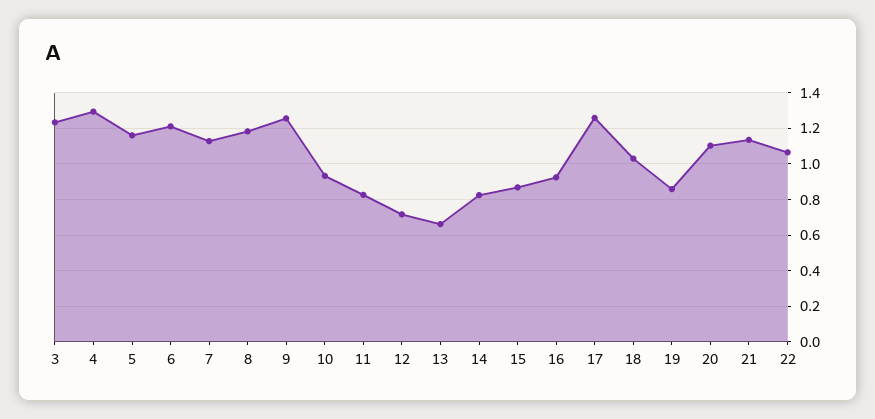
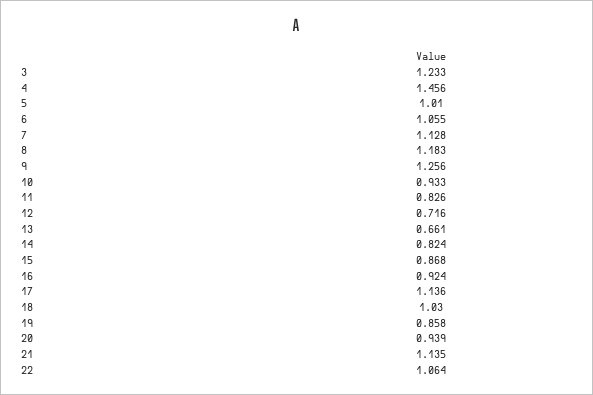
  {
    "3": 1.233,
-   "4": 1.3,
+   "4": 1.456,
-   "5": 1.15,
+   "5": 1.01,
-   "6": 1.2,
+   "6": 1.055,
    "7": 1.128,
    "8": 1.183,
    "9": 1.256,
    "10": 0.933,
    "11": 0.826,
    "12": 0.716,
    "13": 0.661,
    "14": 0.824,
    "15": 0.868,
    "16": 0.924,
-   "17": 1.25,
+   "17": 1.136,
    "18": 1.03,
    "19": 0.858,
-   "20": 1.1,
+   "20": 0.939,
    "21": 1.135,
    "22": 1.064
  }

